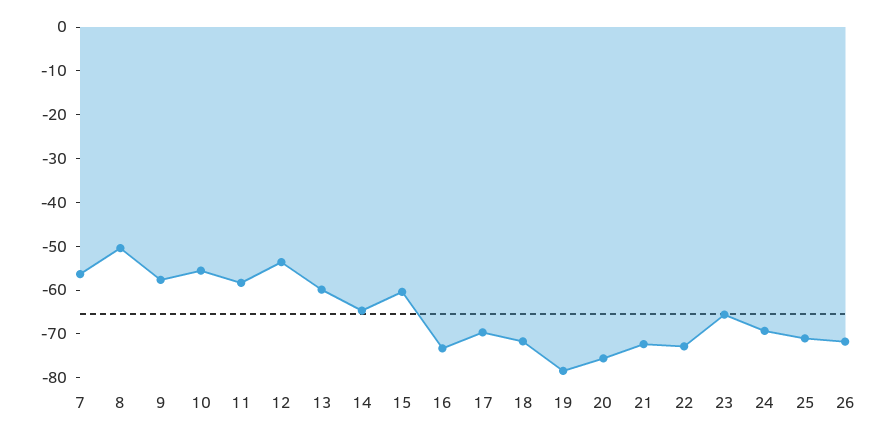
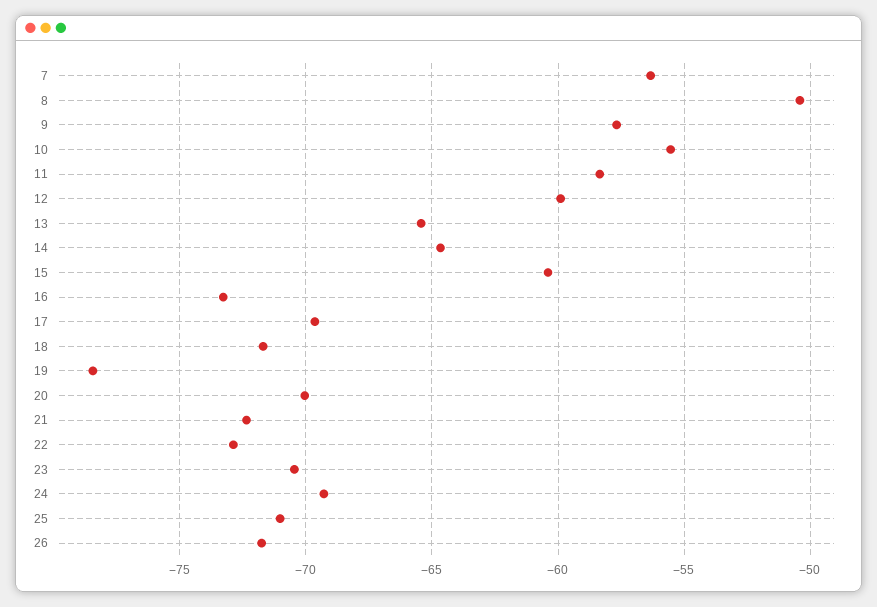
  {
    "7": -56.5,
    "8": -50.5,
    "9": -57.5,
    "10": -55.5,
    "11": -58.5,
-   "12": -54,
+   "12": -60,
-   "13": -60,
+   "13": -65.5,
    "14": -64.5,
    "15": -60.5,
    "16": -73.5,
    "17": -69.5,
    "18": -71.5,
    "19": -78.5,
-   "20": -76,
+   "20": -70,
    "21": -72.5,
    "22": -73,
-   "23": -66,
+   "23": -70.5,
    "24": -69.5,
    "25": -71,
    "26": -72
  }

